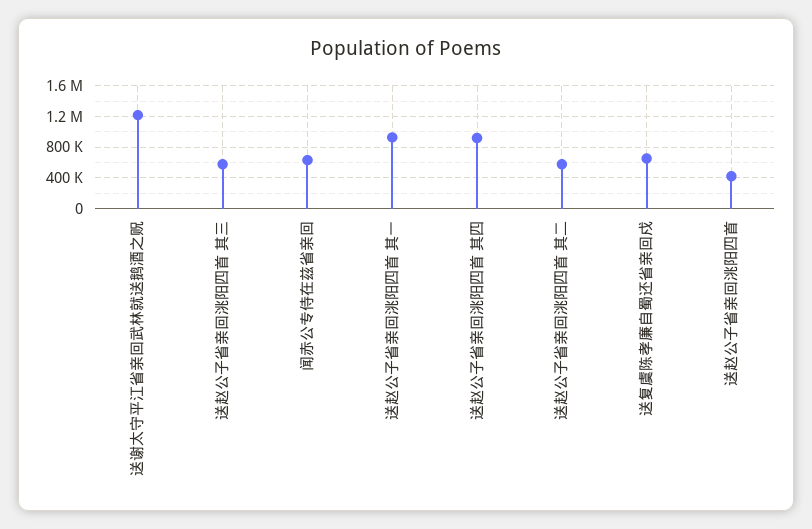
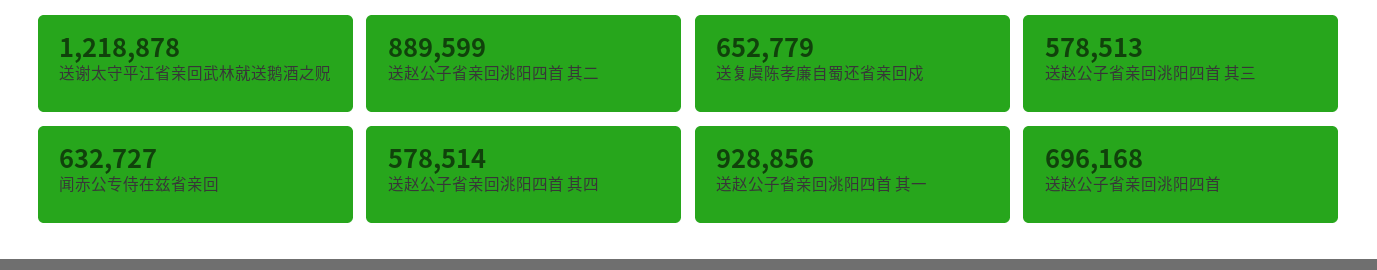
  {
    "送谢太守平江省亲回武林就送鹅酒之贶": 1218878,
    "送赵公子省亲回洮阳四首 其三": 578513,
    "闻赤公专侍在兹省亲回": 632727,
    "送赵公子省亲回洮阳四首 其一": 928856,
-   "送赵公子省亲回洮阳四首 其四": 900000,
+   "送赵公子省亲回洮阳四首 其四": 578514,
-   "送赵公子省亲回洮阳四首 其二": 600000,
+   "送赵公子省亲回洮阳四首 其二": 889599,
    "送复虞陈孝廉自蜀还省亲回戍": 652779,
-   "送赵公子省亲回洮阳四首": 400000
+   "送赵公子省亲回洮阳四首": 696168
  }

